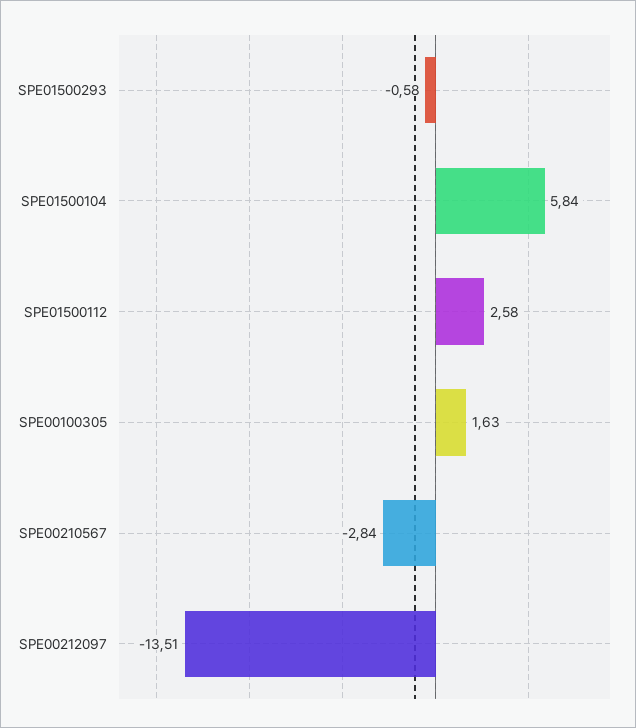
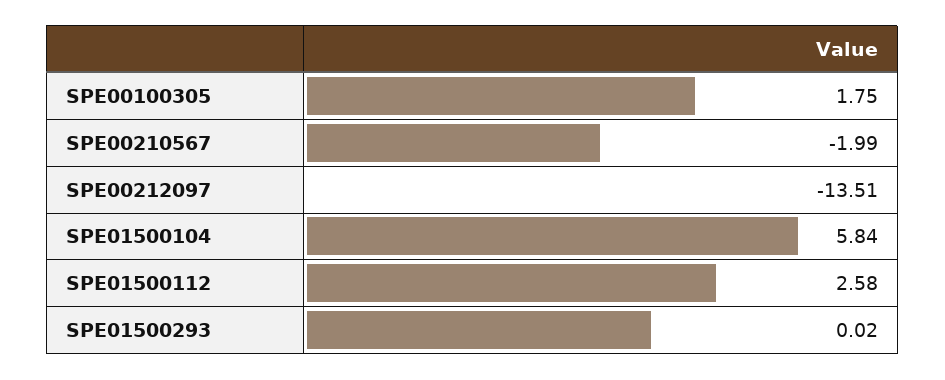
  {
-   "SPE01500293": -0.58,
+   "SPE01500293": 0.02,
    "SPE01500104": 5.84,
    "SPE01500112": 2.58,
-   "SPE00100305": 1.63,
+   "SPE00100305": 1.75,
-   "SPE00210567": -2.84,
+   "SPE00210567": -1.99,
    "SPE00212097": -13.51
  }

